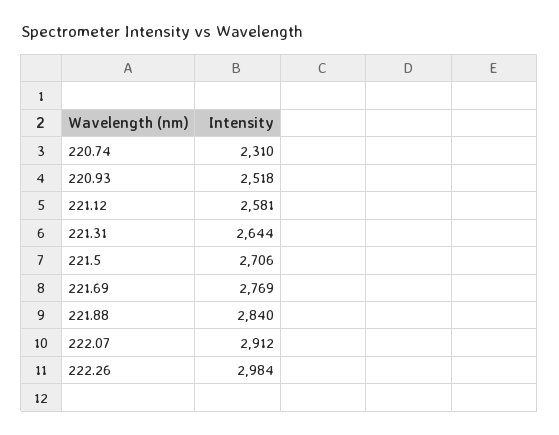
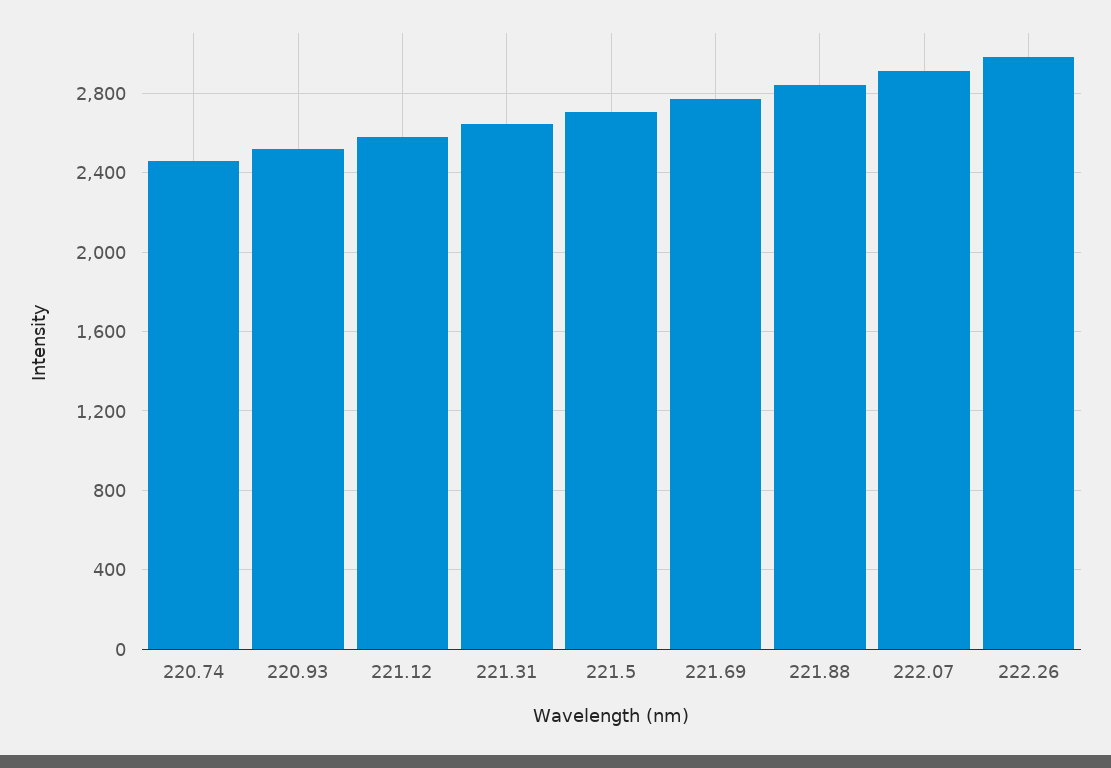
  {
-   "220.74": 2310,
+   "220.74": 2450,
    "220.93": 2518,
    "221.12": 2581,
    "221.31": 2644,
    "221.5": 2706,
    "221.69": 2769,
    "221.88": 2840,
    "222.07": 2912,
    "222.26": 2984
  }

